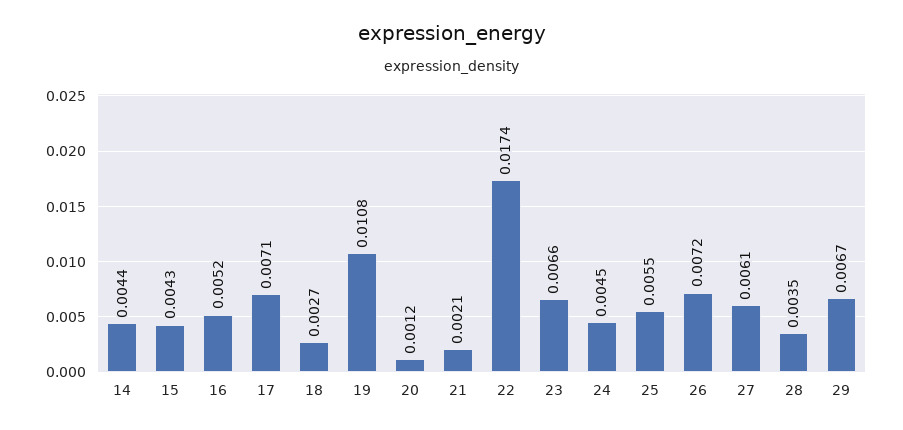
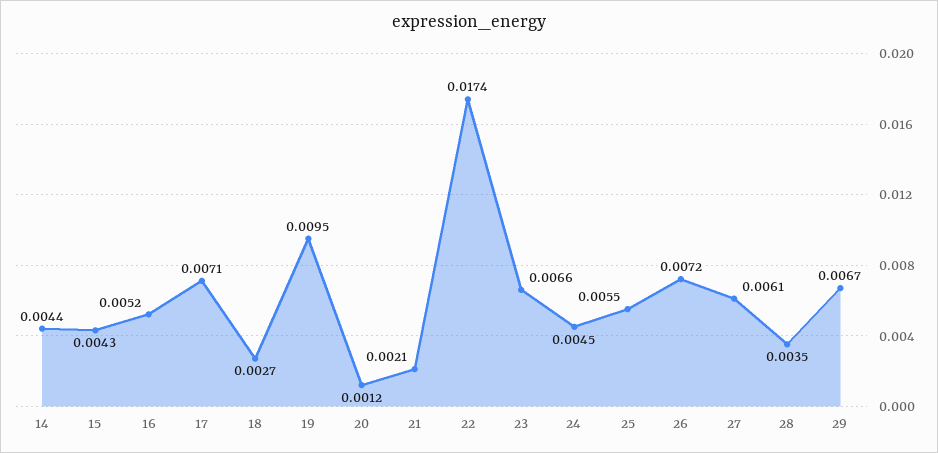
  {
    "14": 0.0044,
    "15": 0.0043,
    "16": 0.0052,
    "17": 0.0071,
    "18": 0.0027,
-   "19": 0.0108,
+   "19": 0.0095,
    "20": 0.0012,
    "21": 0.0021,
    "22": 0.0174,
    "23": 0.0066,
    "24": 0.0045,
    "25": 0.0055,
    "26": 0.0072,
    "27": 0.0061,
    "28": 0.0035,
    "29": 0.0067
  }

